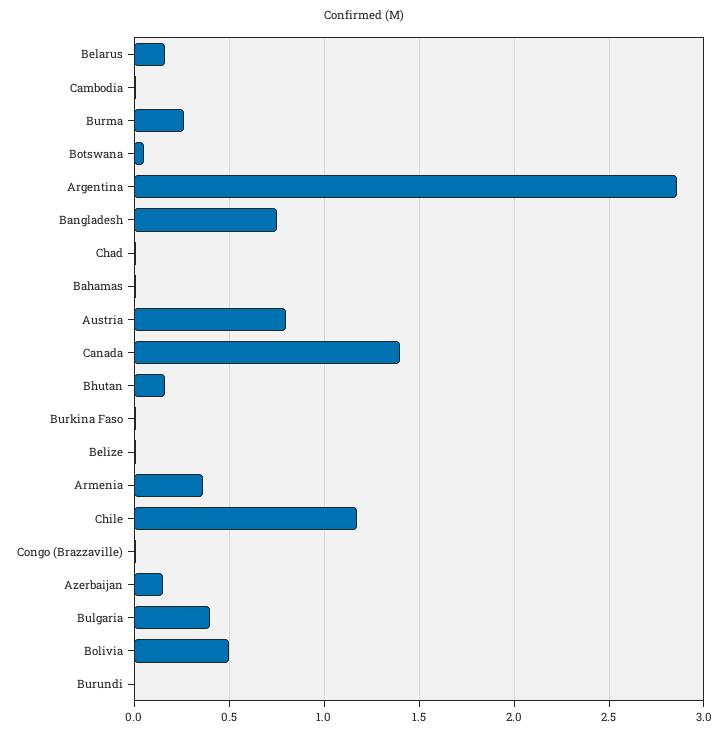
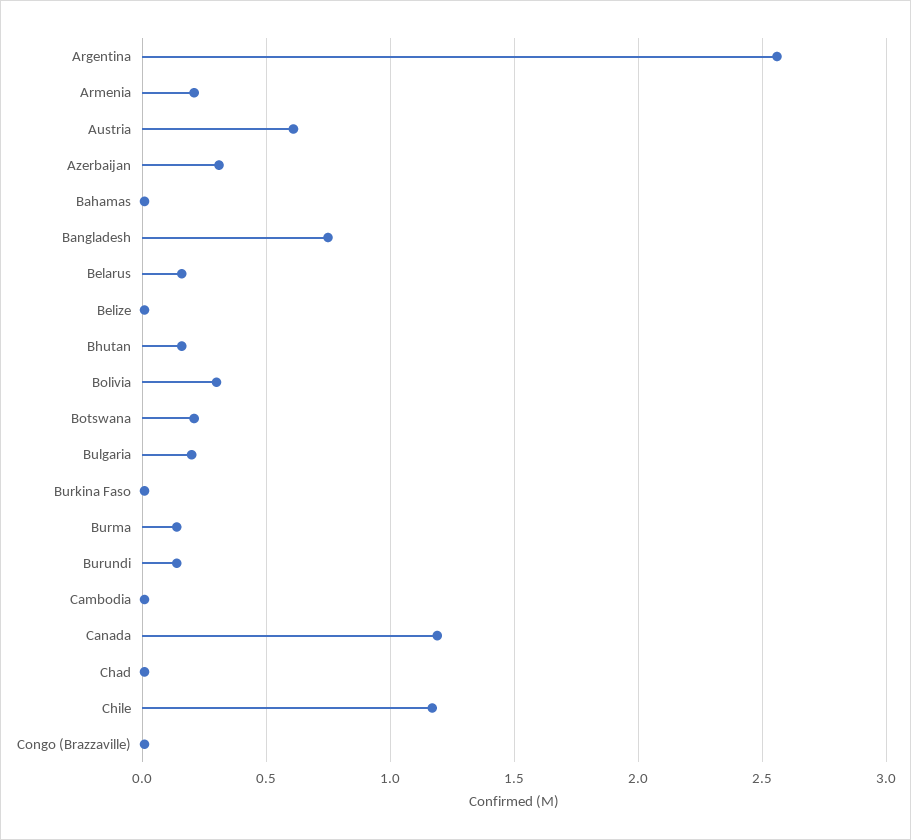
  {
    "Belarus": 0.15,
    "Cambodia": 0,
-   "Burma": 0.25,
+   "Burma": 0.15,
-   "Botswana": 0.05,
+   "Botswana": 0.2,
-   "Argentina": 2.85,
+   "Argentina": 2.55,
    "Bangladesh": 0.75,
    "Chad": 0,
    "Bahamas": 0,
-   "Austria": 0.8,
+   "Austria": 0.6,
-   "Canada": 1.4,
+   "Canada": 1.2,
    "Bhutan": 0.15,
    "Burkina Faso": 0,
    "Belize": 0,
-   "Armenia": 0.35,
+   "Armenia": 0.2,
    "Chile": 1.15,
    "Congo (Brazzaville)": 0,
-   "Azerbaijan": 0.15,
+   "Azerbaijan": 0.3,
-   "Bulgaria": 0.4,
+   "Bulgaria": 0.2,
-   "Bolivia": 0.5,
+   "Bolivia": 0.3,
-   "Burundi": 0
+   "Burundi": 0.15
  }

